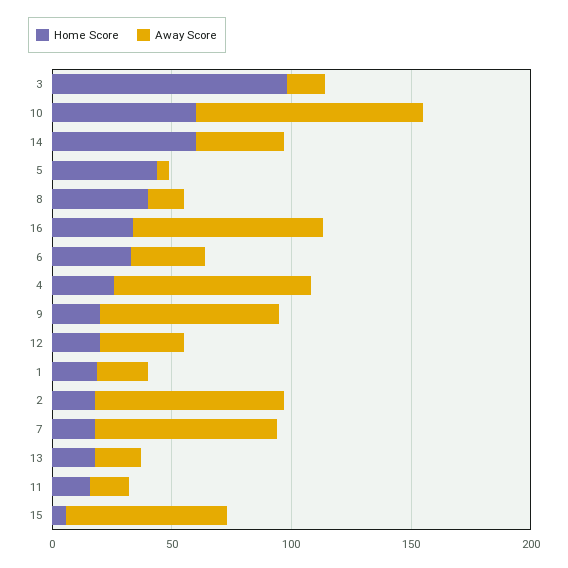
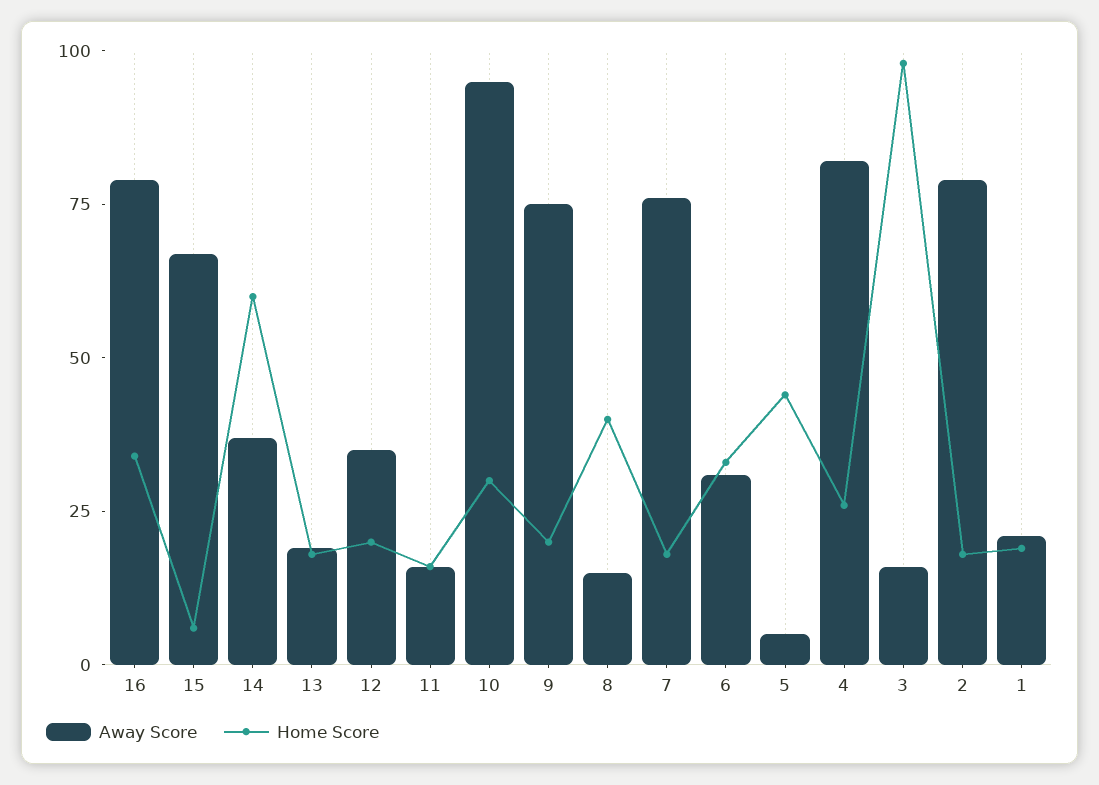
  {
    "Home Score": {
      "3": 100,
-     "10": 60,
+     "10": 30,
      "14": 60,
      "5": 45,
      "8": 40,
      "16": 35,
      "6": 35,
      "4": 25,
      "9": 20,
      "12": 20,
      "1": 20,
      "2": 20,
      "7": 20,
      "13": 20,
      "11": 15,
      "15": 5
    },
    "Away Score": {
      "3": 15,
      "10": 95,
      "14": 35,
      "5": 5,
      "8": 15,
      "16": 80,
      "6": 30,
      "4": 80,
      "9": 75,
      "12": 35,
      "1": 20,
      "2": 80,
      "7": 75,
      "13": 20,
      "11": 15,
      "15": 65
    }
  }

